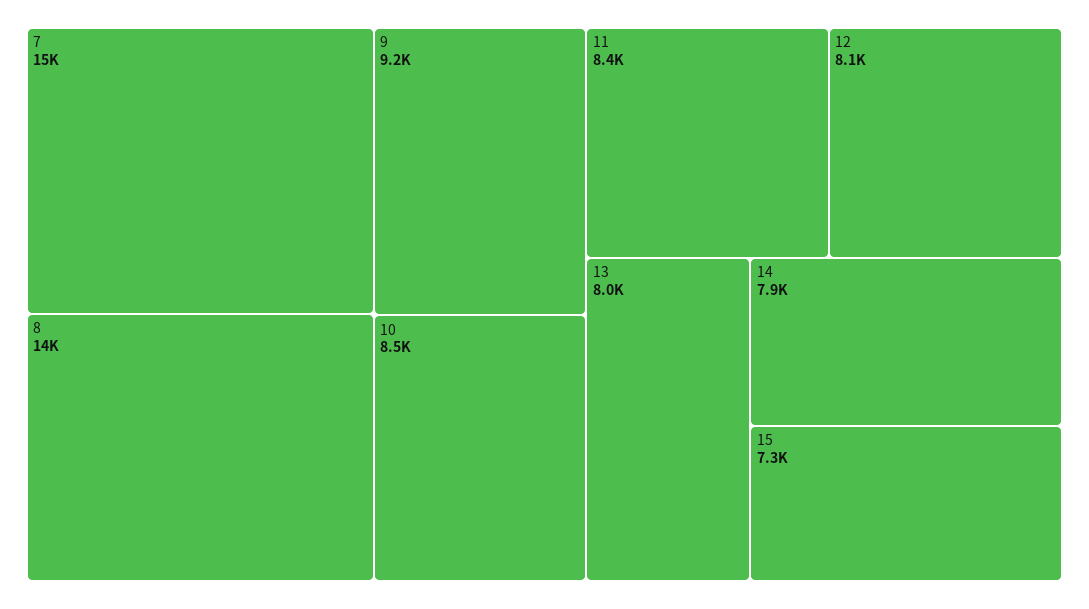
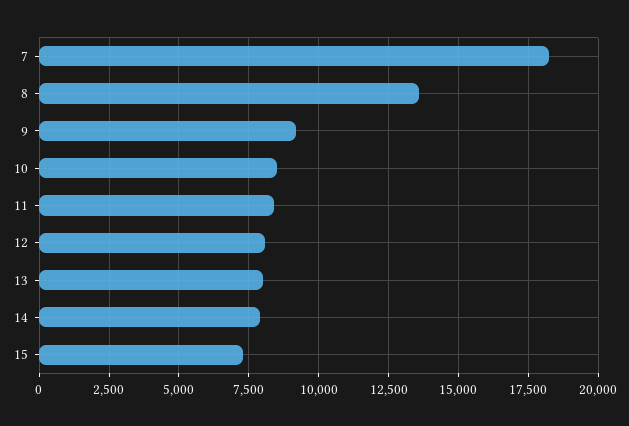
  {
-   "7": 15000,
+   "7": 18250,
    "8": 14000,
    "9": 9200,
    "10": 8500,
    "11": 8400,
    "12": 8100,
    "13": 8000,
    "14": 7900,
    "15": 7300
  }

